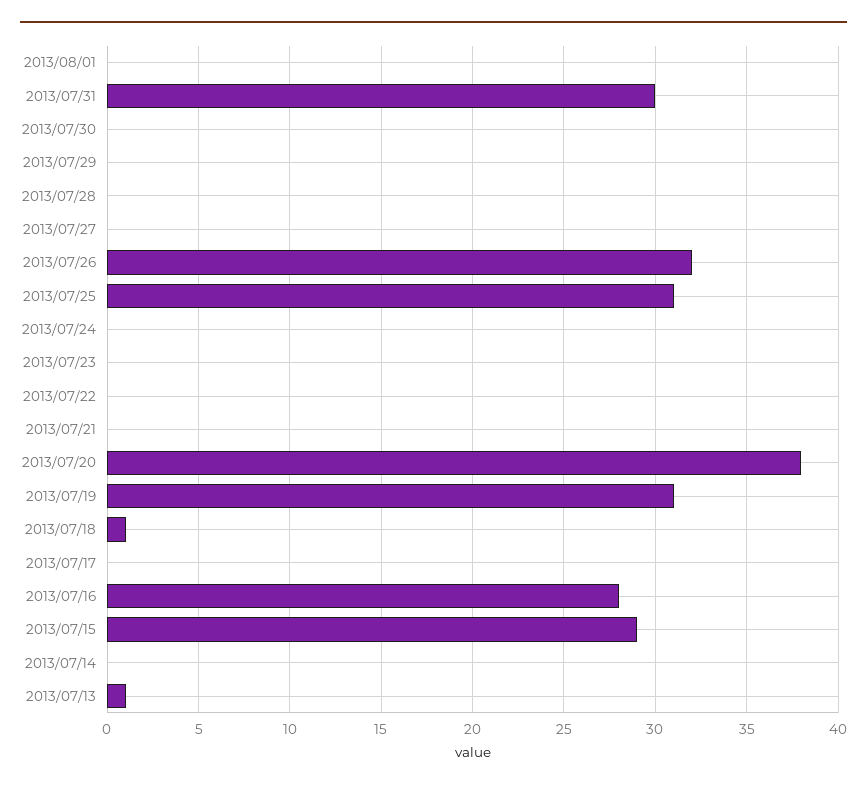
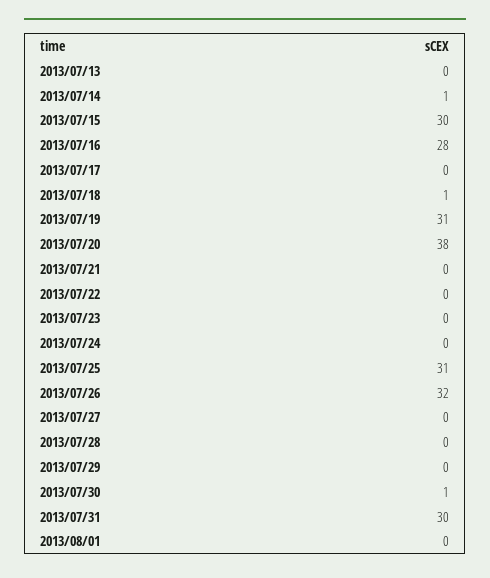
  {
    "2013/08/01": 0,
    "2013/07/31": 30,
-   "2013/07/30": 0,
+   "2013/07/30": 1,
    "2013/07/29": 0,
    "2013/07/28": 0,
    "2013/07/27": 0,
    "2013/07/26": 32,
    "2013/07/25": 31,
    "2013/07/24": 0,
    "2013/07/23": 0,
    "2013/07/22": 0,
    "2013/07/21": 0,
    "2013/07/20": 38,
    "2013/07/19": 31,
    "2013/07/18": 1,
    "2013/07/17": 0,
    "2013/07/16": 28,
-   "2013/07/15": 29,
+   "2013/07/15": 30,
-   "2013/07/14": 0,
+   "2013/07/14": 1,
-   "2013/07/13": 1
+   "2013/07/13": 0
  }

